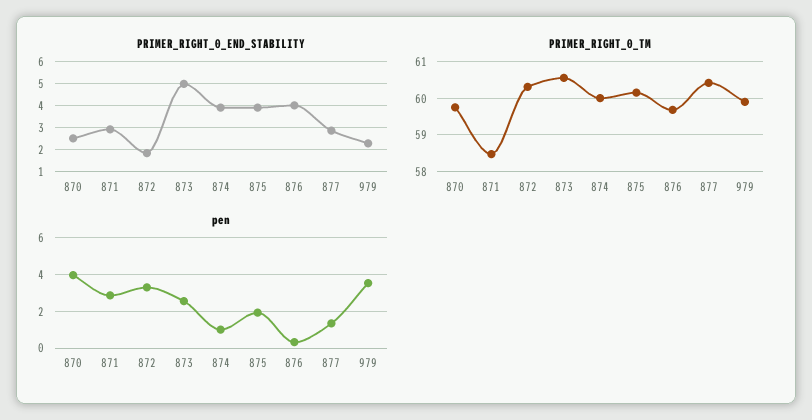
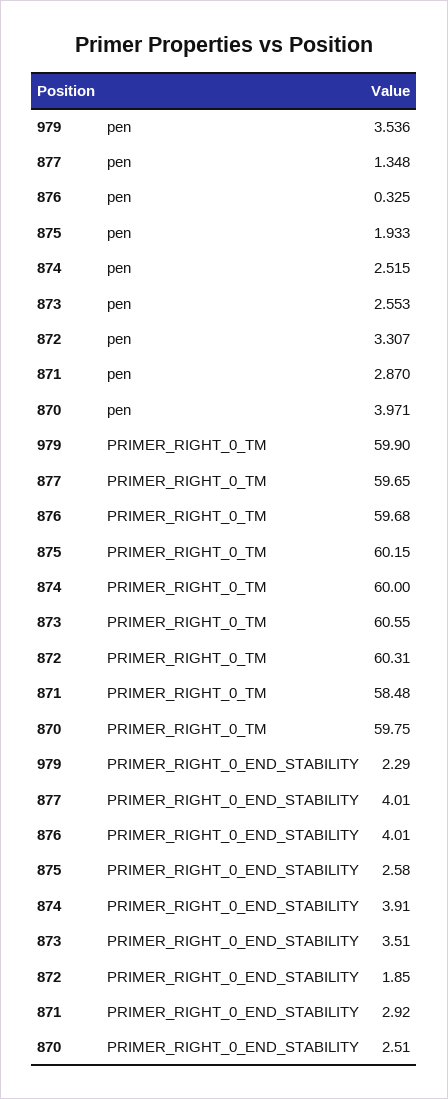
  {
    "PRIMER_RIGHT_0_END_STABILITY": {
      "870": 2.51,
      "871": 2.92,
      "872": 1.85,
-     "873": 5,
+     "873": 3.51,
      "874": 3.91,
-     "875": 4,
+     "875": 2.58,
      "876": 4.01,
-     "877": 3,
+     "877": 4.01,
      "979": 2.29
    },
    "PRIMER_RIGHT_0_TM": {
      "870": 59.75,
      "871": 58.48,
      "872": 60.31,
      "873": 60.55,
      "874": 60,
      "875": 60.15,
      "876": 59.68,
-     "877": 60.4,
+     "877": 59.65,
      "979": 59.9
    },
    "pen": {
      "870": 3.971,
      "871": 2.87,
      "872": 3.307,
      "873": 2.553,
-     "874": 1,
+     "874": 2.515,
      "875": 1.933,
      "876": 0.325,
      "877": 1.348,
      "979": 3.536
    }
  }

